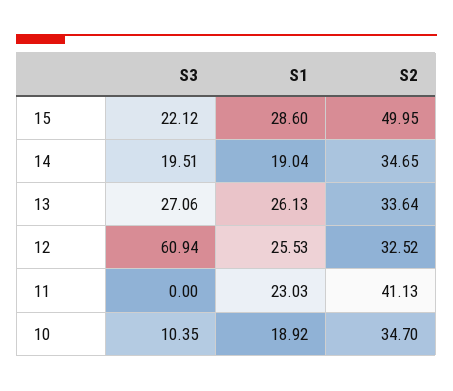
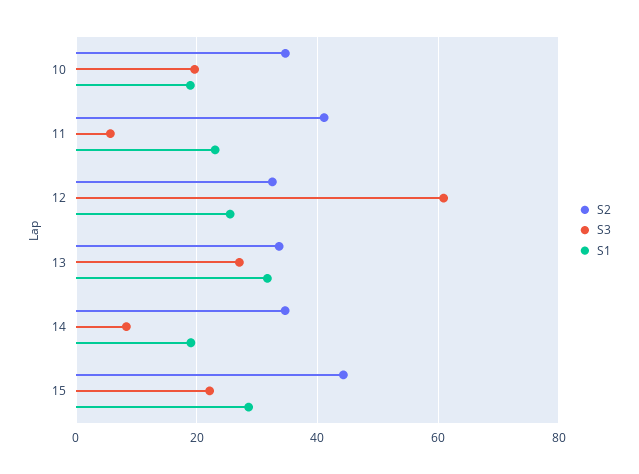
  {
    "S3": {
      "15": 22.12,
-     "14": 19.51,
+     "14": 8,
      "13": 27.06,
      "12": 60.94,
-     "11": 0,
+     "11": 6,
-     "10": 10.35
+     "10": 20
    },
    "S1": {
      "15": 28.6,
      "14": 19.04,
-     "13": 26.13,
+     "13": 32,
      "12": 25.53,
      "11": 23.03,
      "10": 18.92
    },
    "S2": {
-     "15": 49.95,
+     "15": 44,
      "14": 34.65,
      "13": 33.64,
      "12": 32.52,
      "11": 41.13,
      "10": 34.7
    }
  }

